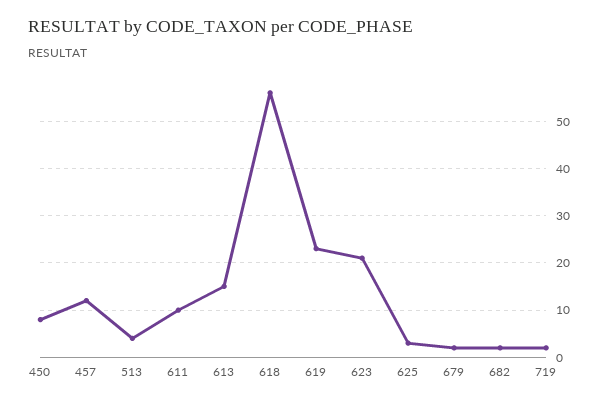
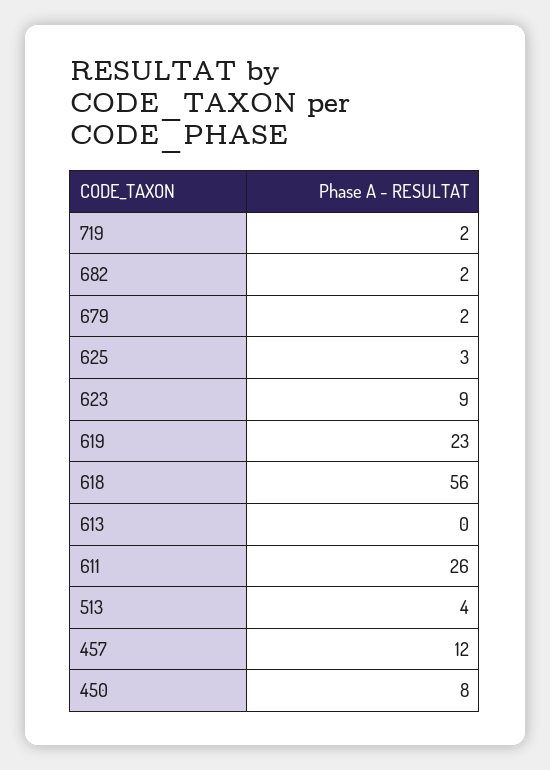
  {
    "450": 8,
    "457": 12,
    "513": 4,
-   "611": 10,
+   "611": 26,
-   "613": 15,
+   "613": 0,
    "618": 56,
    "619": 23,
-   "623": 20,
+   "623": 9,
    "625": 3,
    "679": 2,
    "682": 2,
    "719": 2
  }

